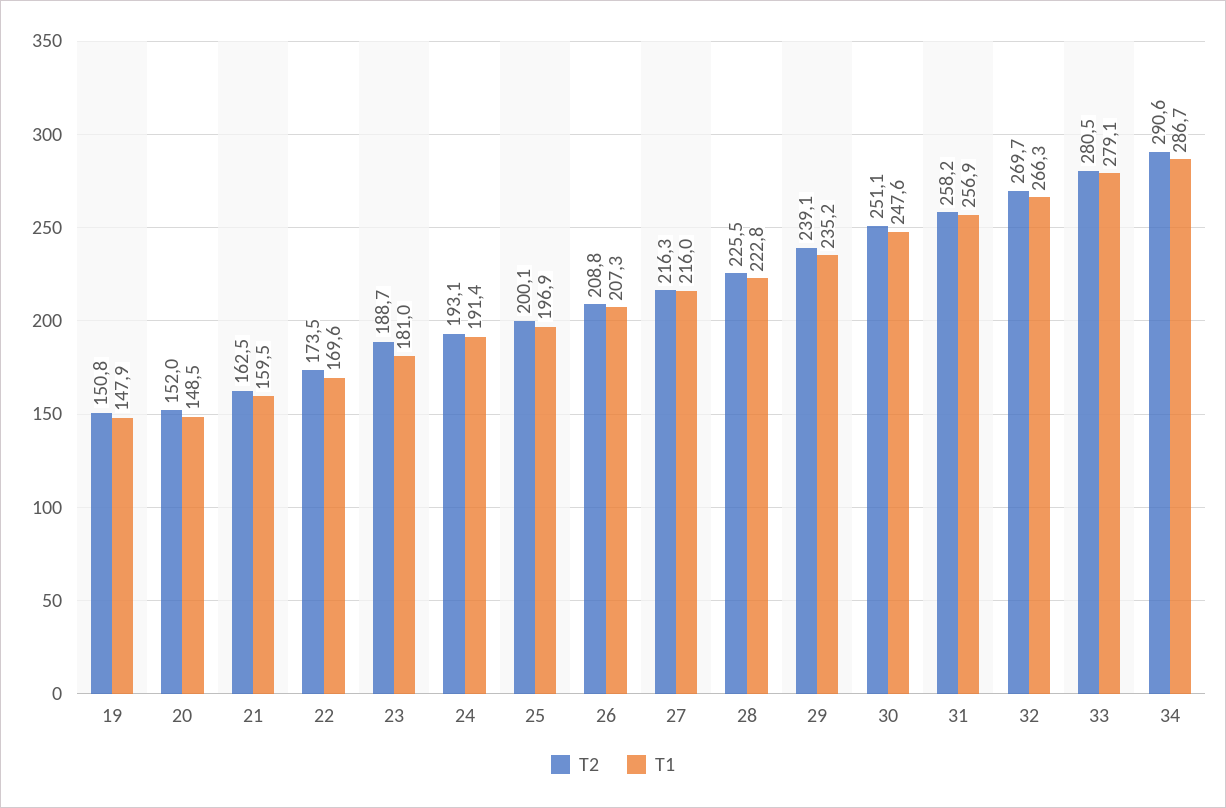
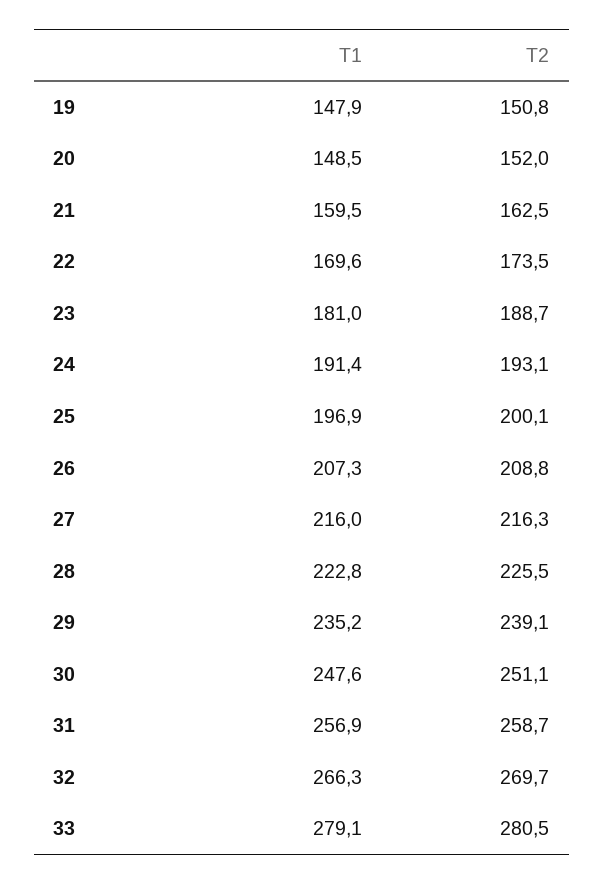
  {
    "T2": {
      "19": 150.8,
      "20": 152,
      "21": 162.5,
      "22": 173.5,
      "23": 188.7,
      "24": 193.1,
      "25": 200.1,
      "26": 208.8,
      "27": 216.3,
      "28": 225.5,
      "29": 239.1,
      "30": 251.1,
-     "31": 258.2,
+     "31": 258.7,
      "32": 269.7,
-     "33": 280.5,
+     "33": 280.5
-     "34": 290.6
    },
    "T1": {
      "19": 147.9,
      "20": 148.5,
      "21": 159.5,
      "22": 169.6,
      "23": 181,
      "24": 191.4,
      "25": 196.9,
      "26": 207.3,
      "27": 216,
      "28": 222.8,
      "29": 235.2,
      "30": 247.6,
      "31": 256.9,
      "32": 266.3,
-     "33": 279.1,
+     "33": 279.1
-     "34": 286.7
    }
  }

